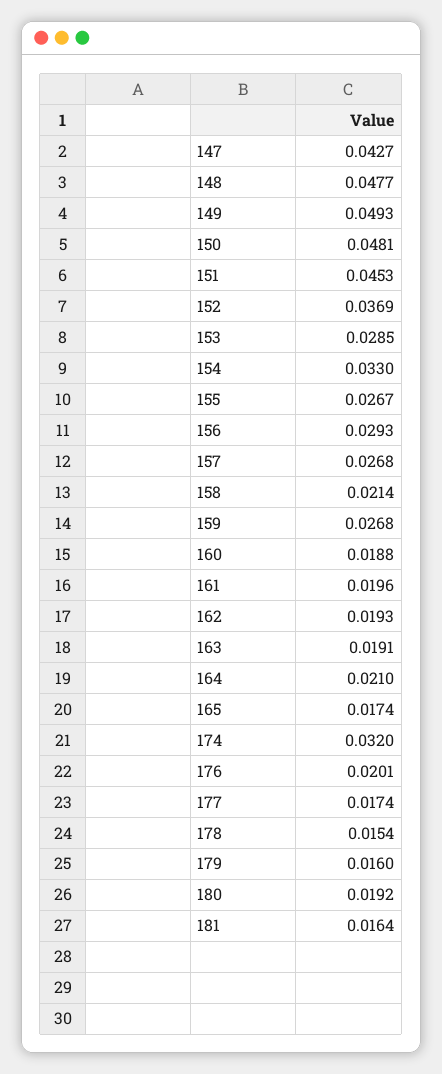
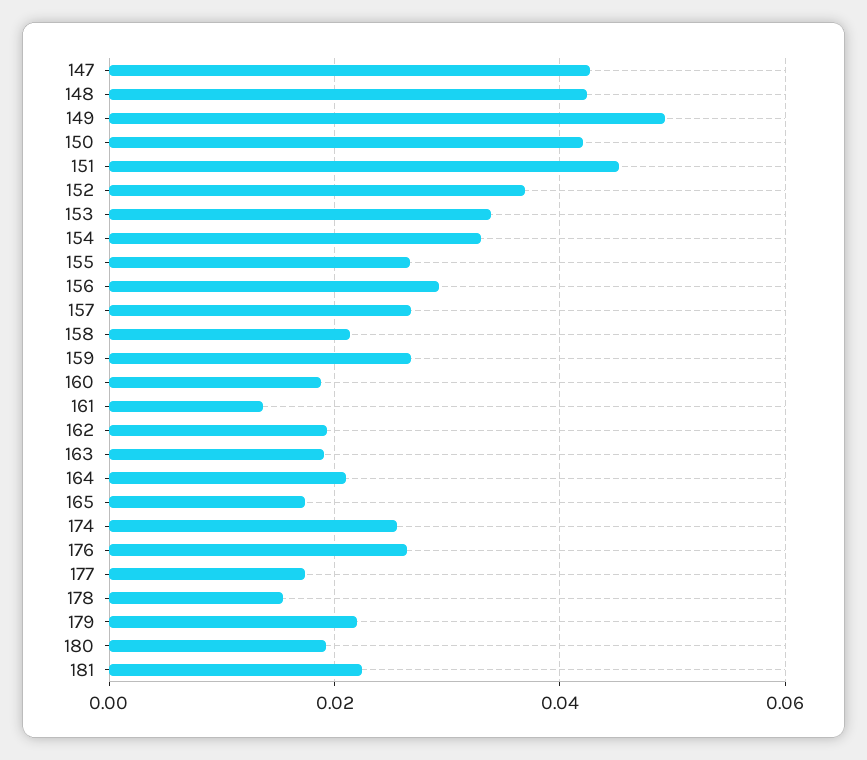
  {
    "147": 0.0427,
-   "148": 0.0477,
+   "148": 0.042,
    "149": 0.0493,
-   "150": 0.0481,
+   "150": 0.042,
    "151": 0.0453,
    "152": 0.0369,
-   "153": 0.0285,
+   "153": 0.034,
    "154": 0.033,
    "155": 0.0267,
    "156": 0.0293,
    "157": 0.0268,
    "158": 0.0214,
    "159": 0.0268,
    "160": 0.0188,
-   "161": 0.0196,
+   "161": 0.014,
    "162": 0.0193,
    "163": 0.0191,
    "164": 0.021,
    "165": 0.0174,
-   "174": 0.032,
+   "174": 0.026,
-   "176": 0.0201,
+   "176": 0.026,
    "177": 0.0174,
    "178": 0.0154,
-   "179": 0.016,
+   "179": 0.022,
    "180": 0.0192,
-   "181": 0.0164
+   "181": 0.022
  }

